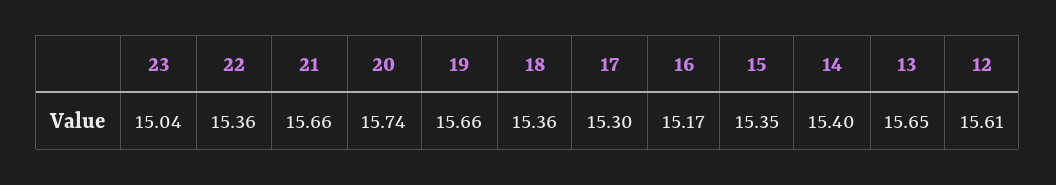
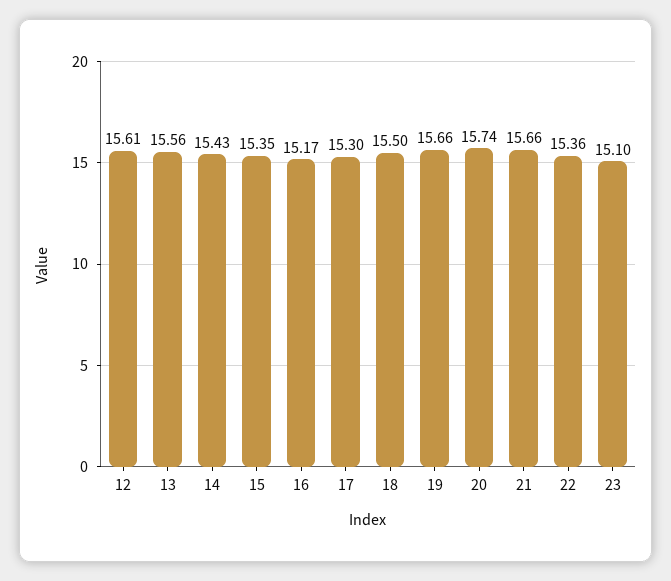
  {
-   "23": 15.04,
+   "23": 15.1,
    "22": 15.36,
    "21": 15.66,
    "20": 15.74,
    "19": 15.66,
-   "18": 15.36,
+   "18": 15.5,
    "17": 15.3,
    "16": 15.17,
    "15": 15.35,
-   "14": 15.4,
+   "14": 15.43,
-   "13": 15.65,
+   "13": 15.56,
    "12": 15.61
  }

